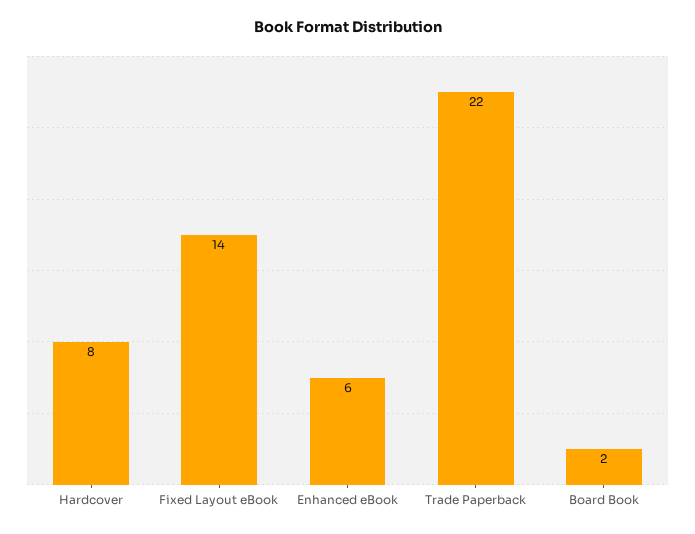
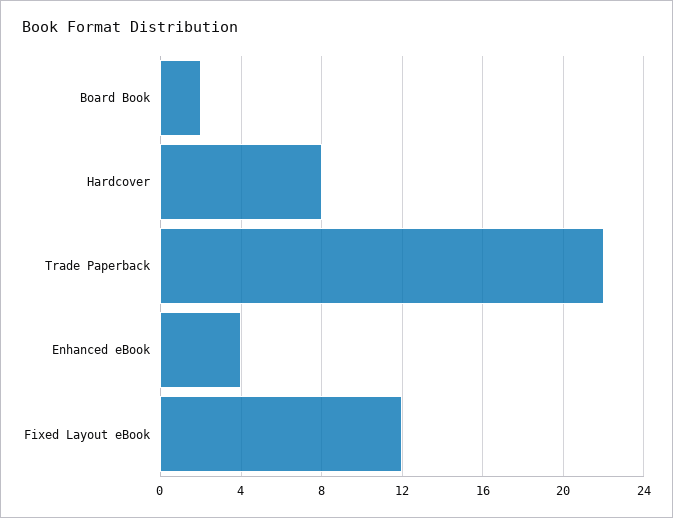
  {
    "Hardcover": 8,
-   "Fixed Layout eBook": 14,
+   "Fixed Layout eBook": 12,
-   "Enhanced eBook": 6,
+   "Enhanced eBook": 4,
    "Trade Paperback": 22,
    "Board Book": 2
  }

